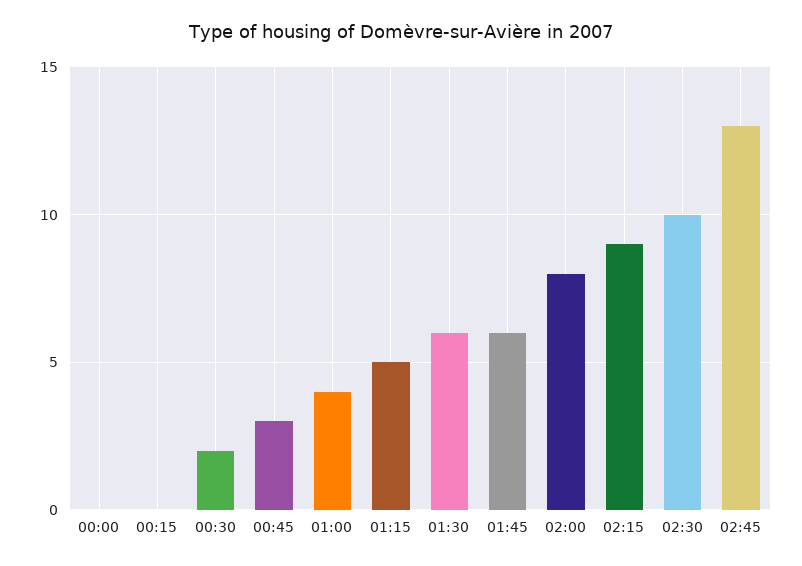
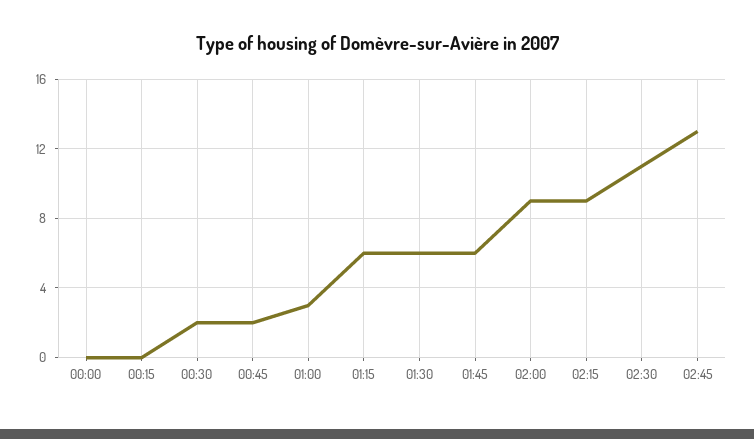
  {
    "00:00": 0,
    "00:15": 0,
    "00:30": 2,
-   "00:45": 3,
+   "00:45": 2,
-   "01:00": 4,
+   "01:00": 3,
-   "01:15": 5,
+   "01:15": 6,
    "01:30": 6,
    "01:45": 6,
-   "02:00": 8,
+   "02:00": 9,
    "02:15": 9,
-   "02:30": 10,
+   "02:30": 11,
    "02:45": 13
  }

